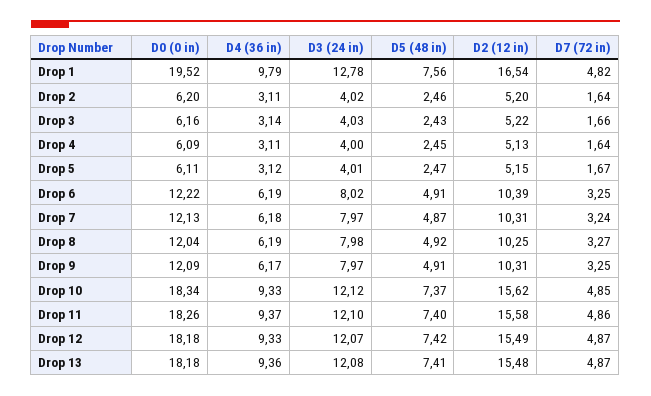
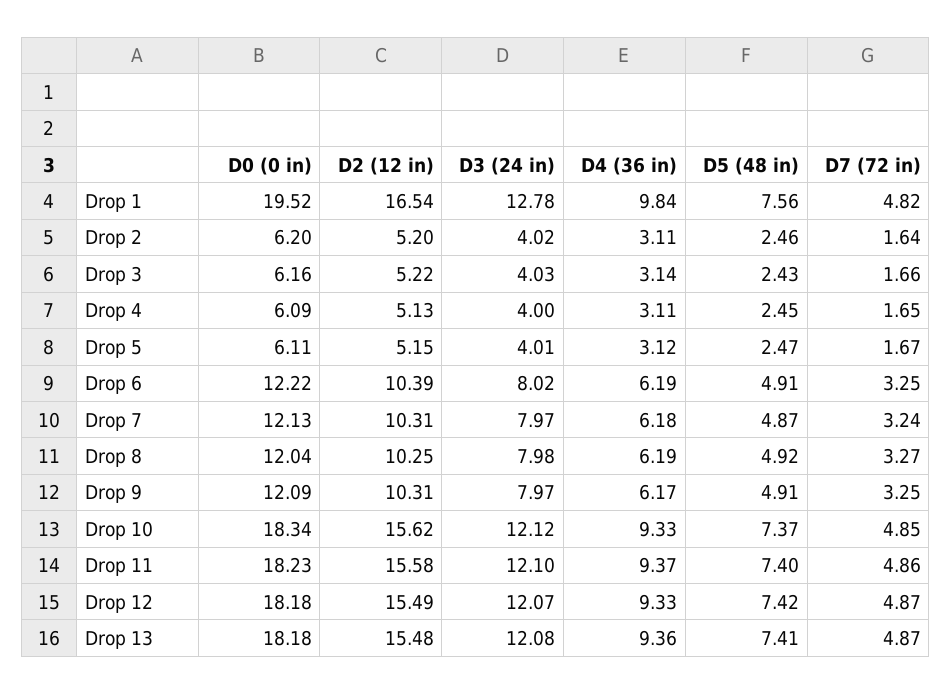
  {
    "D0 (0 in)": {
      "Drop 1": 19.52,
      "Drop 2": 6.2,
      "Drop 3": 6.16,
      "Drop 4": 6.09,
      "Drop 5": 6.11,
      "Drop 6": 12.22,
      "Drop 7": 12.13,
      "Drop 8": 12.04,
      "Drop 9": 12.09,
      "Drop 10": 18.34,
-     "Drop 11": 18.26,
+     "Drop 11": 18.23,
      "Drop 12": 18.18,
      "Drop 13": 18.18
    },
    "D4 (36 in)": {
-     "Drop 1": 9.79,
+     "Drop 1": 9.84,
      "Drop 2": 3.11,
      "Drop 3": 3.14,
      "Drop 4": 3.11,
      "Drop 5": 3.12,
      "Drop 6": 6.19,
      "Drop 7": 6.18,
      "Drop 8": 6.19,
      "Drop 9": 6.17,
      "Drop 10": 9.33,
      "Drop 11": 9.37,
      "Drop 12": 9.33,
      "Drop 13": 9.36
    },
    "D3 (24 in)": {
      "Drop 1": 12.78,
      "Drop 2": 4.02,
      "Drop 3": 4.03,
      "Drop 4": 4,
      "Drop 5": 4.01,
      "Drop 6": 8.02,
      "Drop 7": 7.97,
      "Drop 8": 7.98,
      "Drop 9": 7.97,
      "Drop 10": 12.12,
      "Drop 11": 12.1,
      "Drop 12": 12.07,
      "Drop 13": 12.08
    },
    "D5 (48 in)": {
      "Drop 1": 7.56,
      "Drop 2": 2.46,
      "Drop 3": 2.43,
      "Drop 4": 2.45,
      "Drop 5": 2.47,
      "Drop 6": 4.91,
      "Drop 7": 4.87,
      "Drop 8": 4.92,
      "Drop 9": 4.91,
      "Drop 10": 7.37,
      "Drop 11": 7.4,
      "Drop 12": 7.42,
      "Drop 13": 7.41
    },
    "D2 (12 in)": {
      "Drop 1": 16.54,
      "Drop 2": 5.2,
      "Drop 3": 5.22,
      "Drop 4": 5.13,
      "Drop 5": 5.15,
      "Drop 6": 10.39,
      "Drop 7": 10.31,
      "Drop 8": 10.25,
      "Drop 9": 10.31,
      "Drop 10": 15.62,
      "Drop 11": 15.58,
      "Drop 12": 15.49,
      "Drop 13": 15.48
    },
    "D7 (72 in)": {
      "Drop 1": 4.82,
      "Drop 2": 1.64,
      "Drop 3": 1.66,
-     "Drop 4": 1.64,
+     "Drop 4": 1.65,
      "Drop 5": 1.67,
      "Drop 6": 3.25,
      "Drop 7": 3.24,
      "Drop 8": 3.27,
      "Drop 9": 3.25,
      "Drop 10": 4.85,
      "Drop 11": 4.86,
      "Drop 12": 4.87,
      "Drop 13": 4.87
    }
  }

